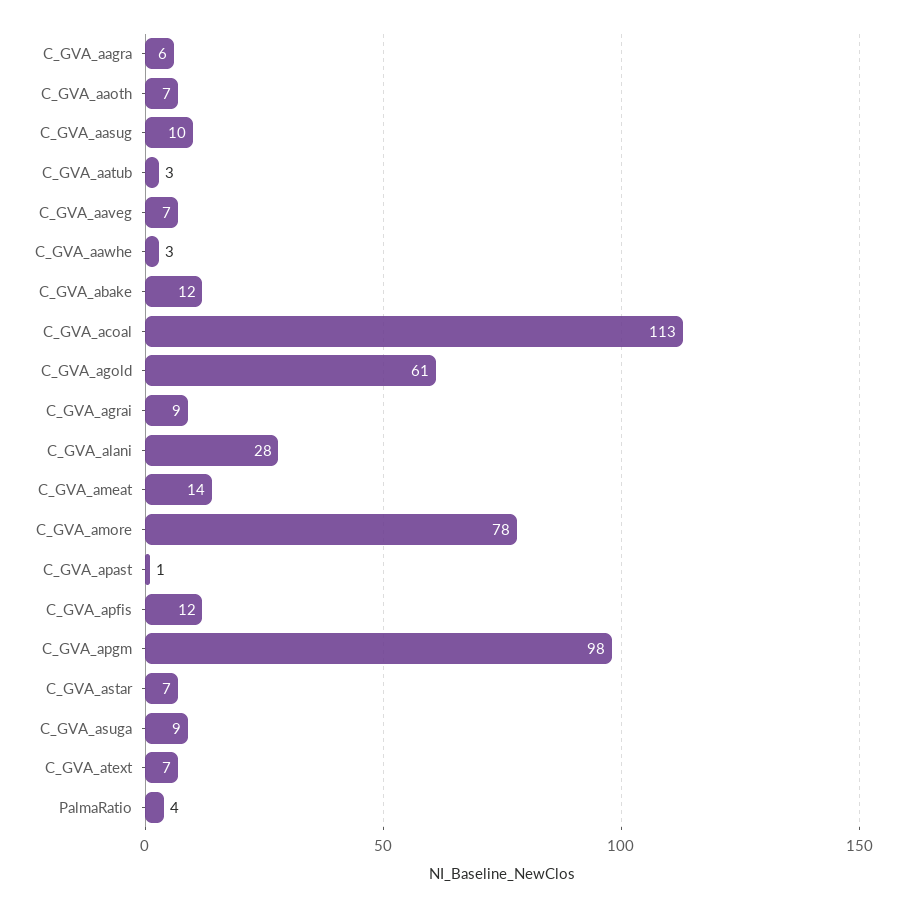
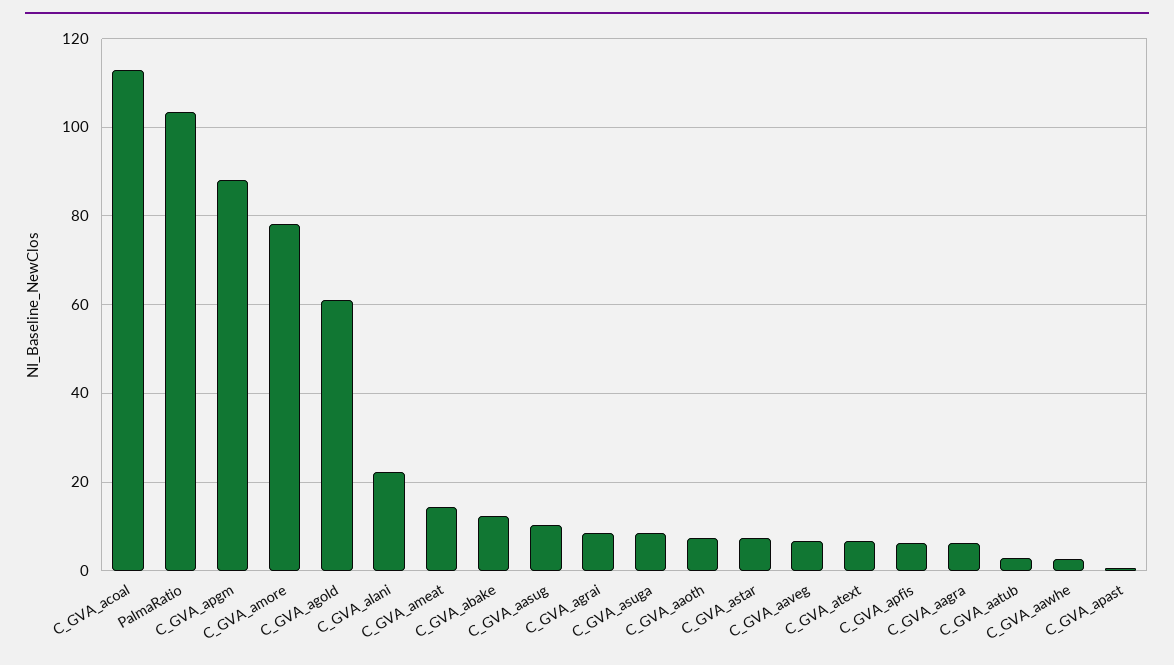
  {
    "C_GVA_aagra": 6,
    "C_GVA_aaoth": 7,
    "C_GVA_aasug": 10,
    "C_GVA_aatub": 3,
    "C_GVA_aaveg": 7,
    "C_GVA_aawhe": 3,
    "C_GVA_abake": 12,
    "C_GVA_acoal": 113,
    "C_GVA_agold": 61,
    "C_GVA_agrai": 9,
-   "C_GVA_alani": 28,
+   "C_GVA_alani": 22,
    "C_GVA_ameat": 14,
    "C_GVA_amore": 78,
    "C_GVA_apast": 1,
-   "C_GVA_apfis": 12,
+   "C_GVA_apfis": 6,
-   "C_GVA_apgm": 98,
+   "C_GVA_apgm": 88,
    "C_GVA_astar": 7,
    "C_GVA_asuga": 9,
    "C_GVA_atext": 7,
-   "PalmaRatio": 4
+   "PalmaRatio": 104
  }

